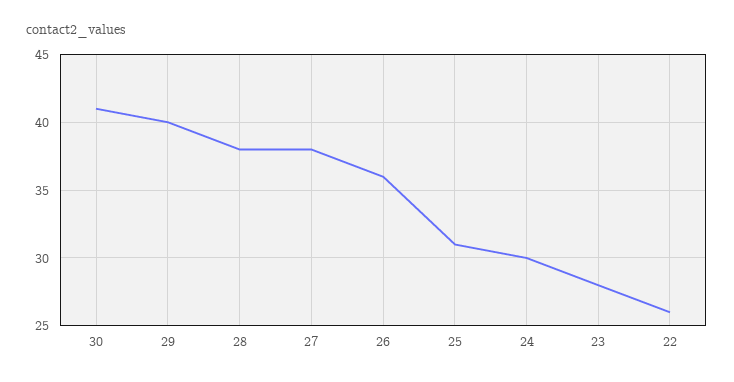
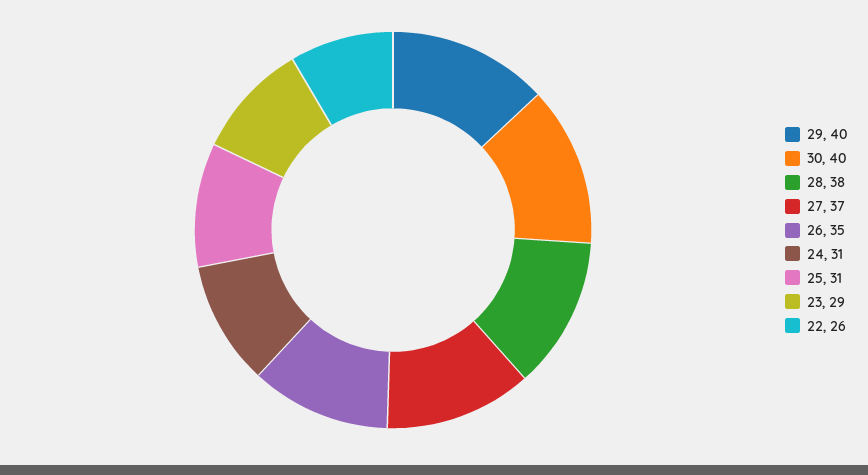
  {
-   "30": 41,
+   "30": 40,
    "29": 40,
    "28": 38,
-   "27": 38,
+   "27": 37,
-   "26": 36,
+   "26": 35,
    "25": 31,
-   "24": 30,
+   "24": 31,
-   "23": 28,
+   "23": 29,
    "22": 26
  }

